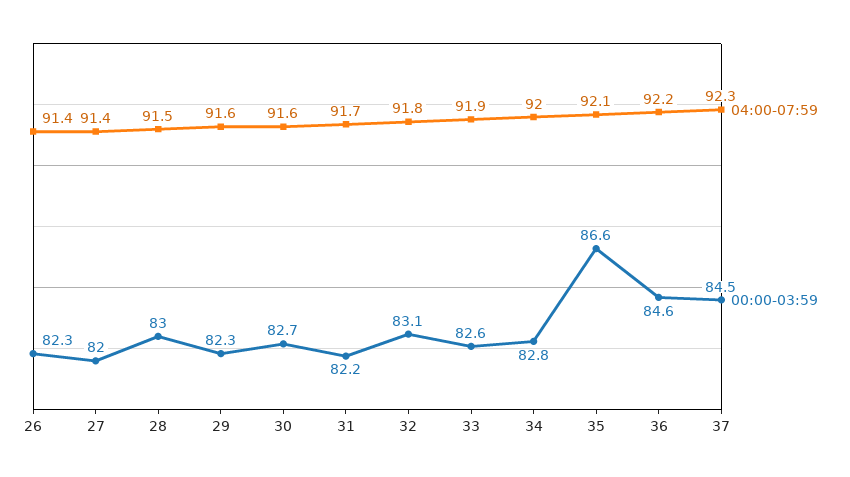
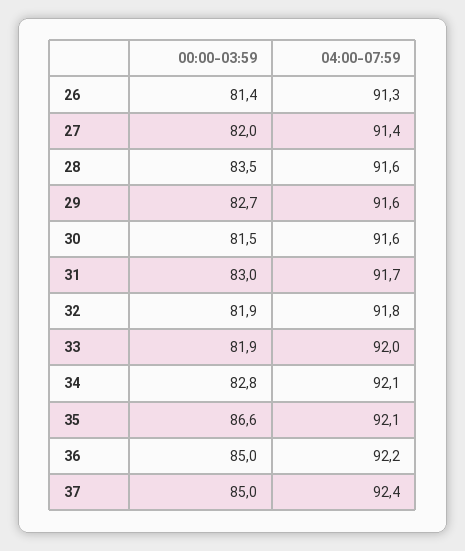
  {
    "04:00-07:59": {
-     "26": 91.4,
+     "26": 91.3,
      "27": 91.4,
-     "28": 91.5,
+     "28": 91.6,
      "29": 91.6,
      "30": 91.6,
      "31": 91.7,
      "32": 91.8,
-     "33": 91.9,
+     "33": 92,
-     "34": 92,
+     "34": 92.1,
      "35": 92.1,
      "36": 92.2,
-     "37": 92.3
+     "37": 92.4
    },
    "00:00-03:59": {
-     "26": 82.3,
+     "26": 81.4,
      "27": 82,
-     "28": 83,
+     "28": 83.5,
-     "29": 82.3,
+     "29": 82.7,
-     "30": 82.7,
+     "30": 81.5,
-     "31": 82.2,
+     "31": 83,
-     "32": 83.1,
+     "32": 81.9,
-     "33": 82.6,
+     "33": 81.9,
      "34": 82.8,
      "35": 86.6,
-     "36": 84.6,
+     "36": 85,
-     "37": 84.5
+     "37": 85
    }
  }

